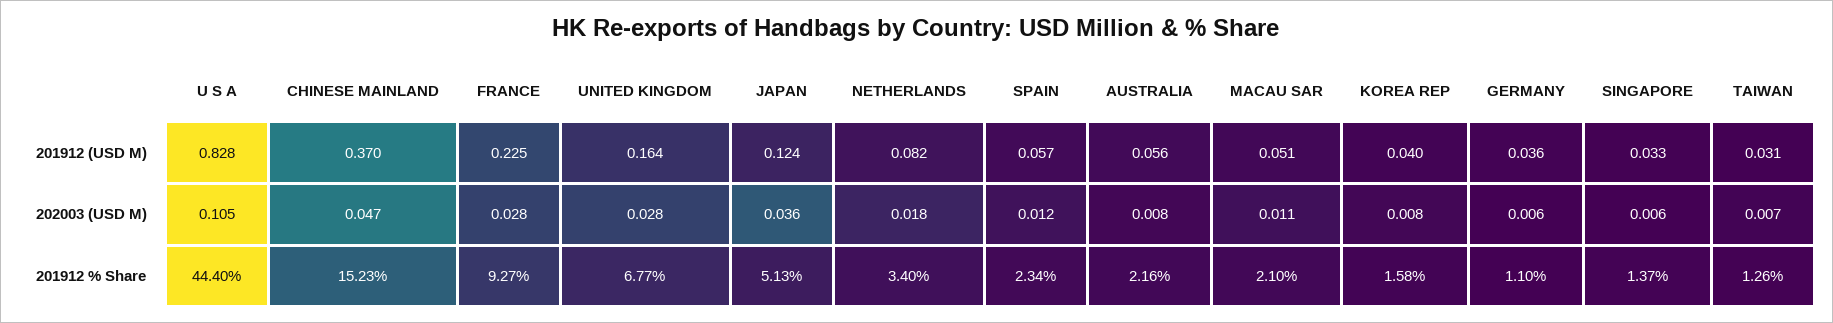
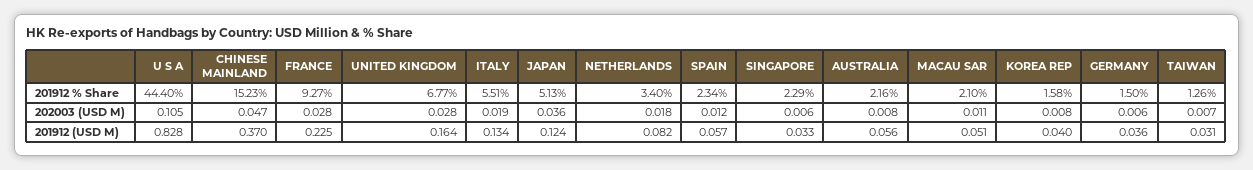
  {
    "U S A": {
      "201912 (USD M)": 0.828,
      "202003 (USD M)": 0.105,
      "201912 % Share": 44.4
    },
    "CHINESE MAINLAND": {
      "201912 (USD M)": 0.37,
      "202003 (USD M)": 0.047,
      "201912 % Share": 15.23
    },
    "FRANCE": {
      "201912 (USD M)": 0.225,
      "202003 (USD M)": 0.028,
      "201912 % Share": 9.27
    },
    "UNITED KINGDOM": {
      "201912 (USD M)": 0.164,
      "202003 (USD M)": 0.028,
      "201912 % Share": 6.77
    },
    "JAPAN": {
      "201912 (USD M)": 0.124,
      "202003 (USD M)": 0.036,
      "201912 % Share": 5.13
    },
    "NETHERLANDS": {
      "201912 (USD M)": 0.082,
      "202003 (USD M)": 0.018,
      "201912 % Share": 3.4
    },
    "SPAIN": {
      "201912 (USD M)": 0.057,
      "202003 (USD M)": 0.012,
      "201912 % Share": 2.34
    },
    "AUSTRALIA": {
      "201912 (USD M)": 0.056,
      "202003 (USD M)": 0.008,
      "201912 % Share": 2.16
    },
    "MACAU SAR": {
      "201912 (USD M)": 0.051,
      "202003 (USD M)": 0.011,
      "201912 % Share": 2.1
    },
    "KOREA REP": {
      "201912 (USD M)": 0.04,
      "202003 (USD M)": 0.008,
      "201912 % Share": 1.58
    },
    "GERMANY": {
      "201912 (USD M)": 0.036,
      "202003 (USD M)": 0.006,
-     "201912 % Share": 1.1
+     "201912 % Share": 1.5
    },
    "SINGAPORE": {
      "201912 (USD M)": 0.033,
      "202003 (USD M)": 0.006,
-     "201912 % Share": 1.37
+     "201912 % Share": 2.29
    },
    "TAIWAN": {
      "201912 (USD M)": 0.031,
      "202003 (USD M)": 0.007,
      "201912 % Share": 1.26
-   }
+   },
+   "ITALY": {
+     "201912 % Share": 5.51,
+     "202003 (USD M)": 0.019,
+     "201912 (USD M)": 0.134
+   }
  }

